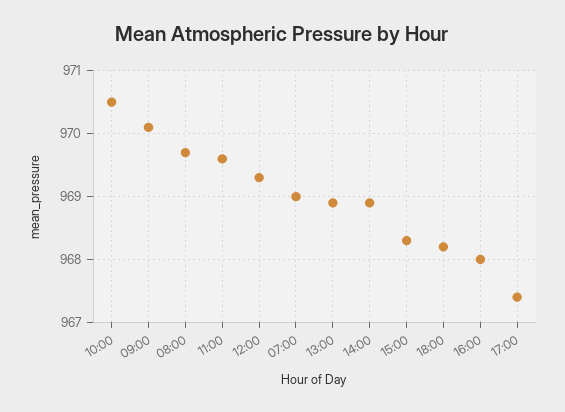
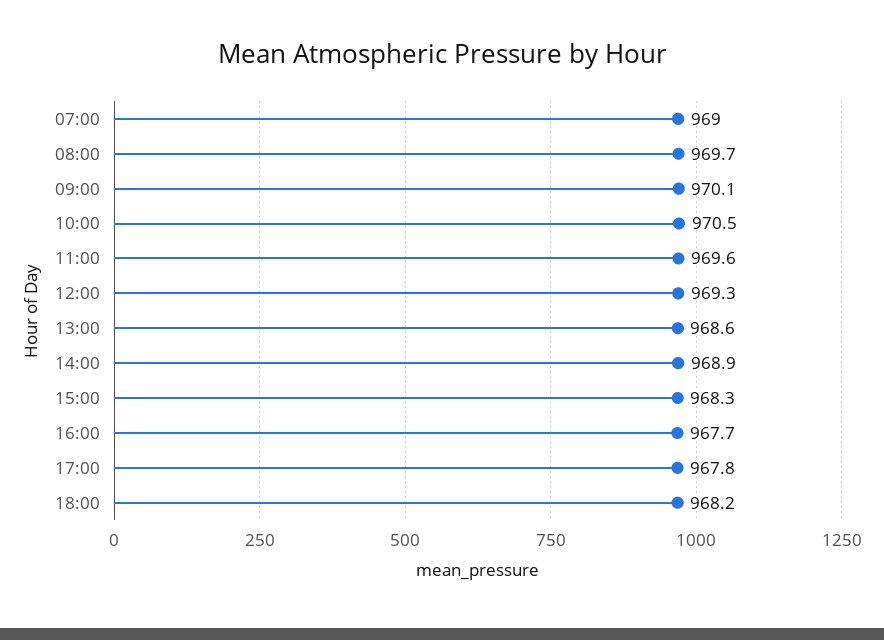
  {
    "10:00": 970.5,
    "09:00": 970.1,
    "08:00": 969.7,
    "11:00": 969.6,
    "12:00": 969.3,
    "07:00": 969,
-   "13:00": 968.9,
+   "13:00": 968.6,
    "14:00": 968.9,
    "15:00": 968.3,
    "18:00": 968.2,
-   "16:00": 968,
+   "16:00": 967.7,
-   "17:00": 967.4
+   "17:00": 967.8
  }

